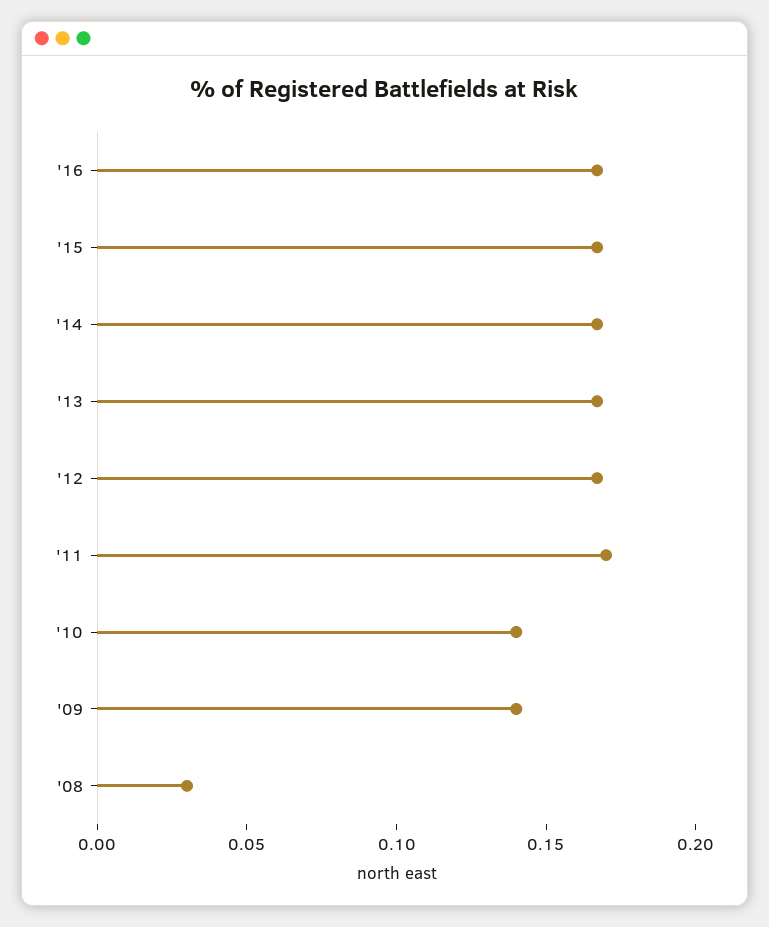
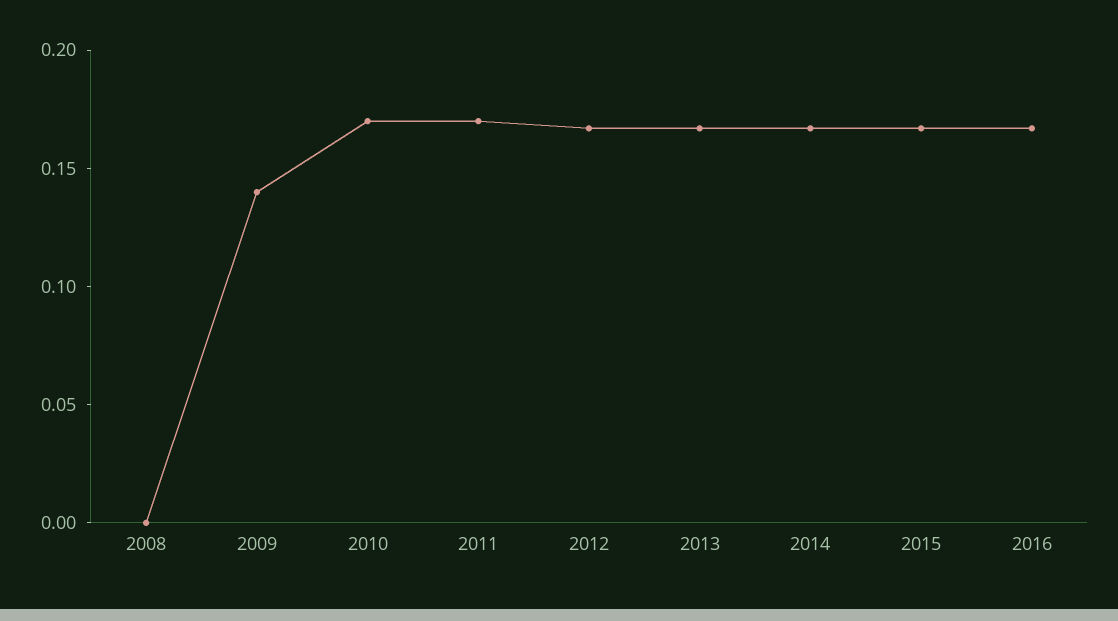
  {
    "'16": 0.17,
    "'15": 0.17,
    "'14": 0.17,
    "'13": 0.17,
    "'12": 0.17,
    "'11": 0.17,
-   "'10": 0.14,
+   "'10": 0.17,
    "'09": 0.14,
-   "'08": 0.03
+   "'08": 0
  }

